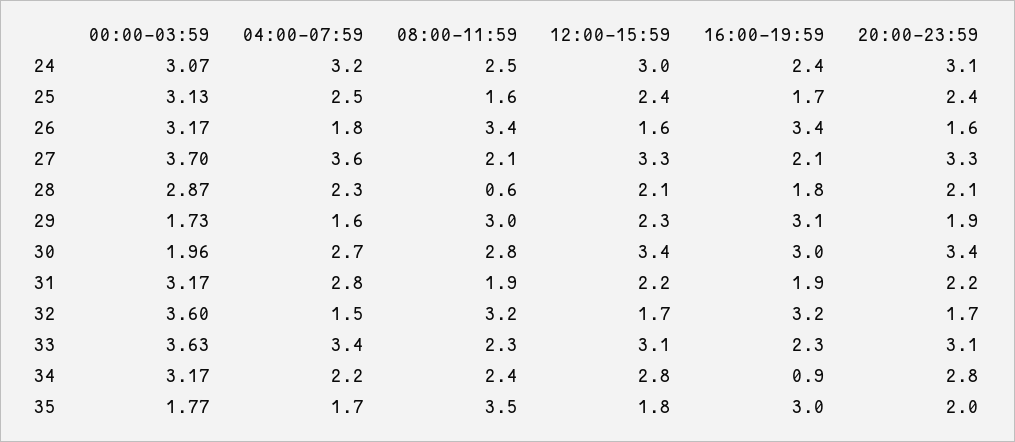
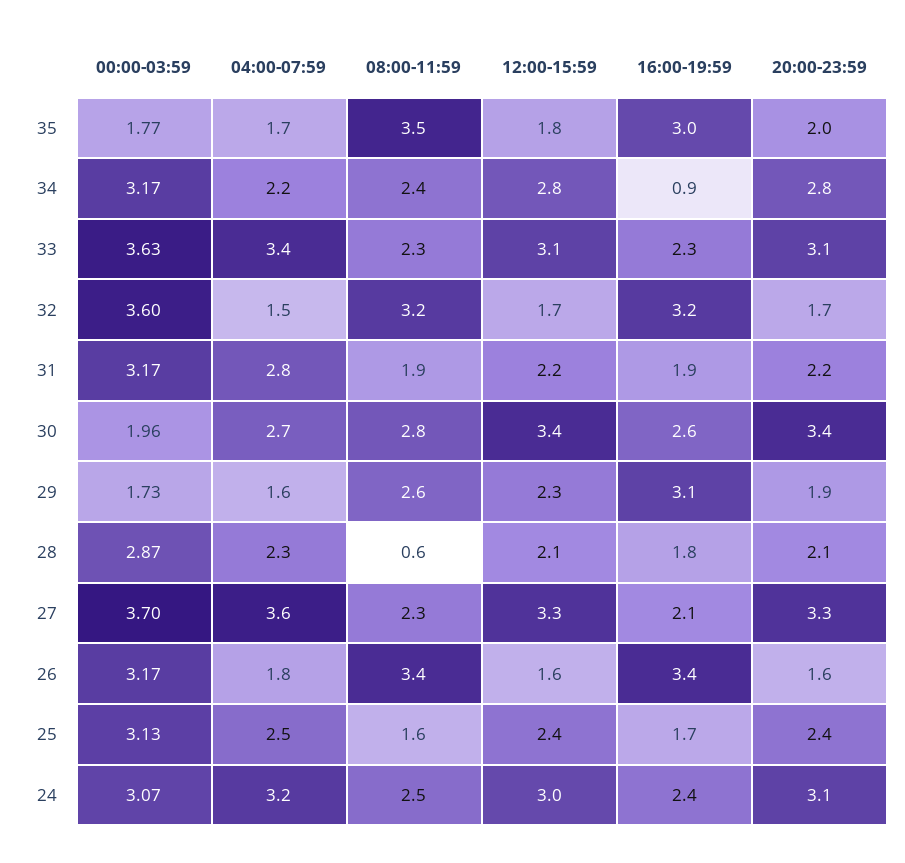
  {
    "00:00-03:59": {
      "24": 3.07,
      "25": 3.13,
      "26": 3.17,
      "27": 3.7,
      "28": 2.87,
      "29": 1.73,
      "30": 1.96,
      "31": 3.17,
      "32": 3.6,
      "33": 3.63,
      "34": 3.17,
      "35": 1.77
    },
    "04:00-07:59": {
      "24": 3.2,
      "25": 2.5,
      "26": 1.8,
      "27": 3.6,
      "28": 2.3,
      "29": 1.6,
      "30": 2.7,
      "31": 2.8,
      "32": 1.5,
      "33": 3.4,
      "34": 2.2,
      "35": 1.7
    },
    "08:00-11:59": {
      "24": 2.5,
      "25": 1.6,
      "26": 3.4,
-     "27": 2.1,
+     "27": 2.3,
      "28": 0.6,
-     "29": 3,
+     "29": 2.6,
      "30": 2.8,
      "31": 1.9,
      "32": 3.2,
      "33": 2.3,
      "34": 2.4,
      "35": 3.5
    },
    "12:00-15:59": {
      "24": 3,
      "25": 2.4,
      "26": 1.6,
      "27": 3.3,
      "28": 2.1,
      "29": 2.3,
      "30": 3.4,
      "31": 2.2,
      "32": 1.7,
      "33": 3.1,
      "34": 2.8,
      "35": 1.8
    },
    "16:00-19:59": {
      "24": 2.4,
      "25": 1.7,
      "26": 3.4,
      "27": 2.1,
      "28": 1.8,
      "29": 3.1,
-     "30": 3,
+     "30": 2.6,
      "31": 1.9,
      "32": 3.2,
      "33": 2.3,
      "34": 0.9,
      "35": 3
    },
    "20:00-23:59": {
      "24": 3.1,
      "25": 2.4,
      "26": 1.6,
      "27": 3.3,
      "28": 2.1,
      "29": 1.9,
      "30": 3.4,
      "31": 2.2,
      "32": 1.7,
      "33": 3.1,
      "34": 2.8,
      "35": 2
    }
  }

